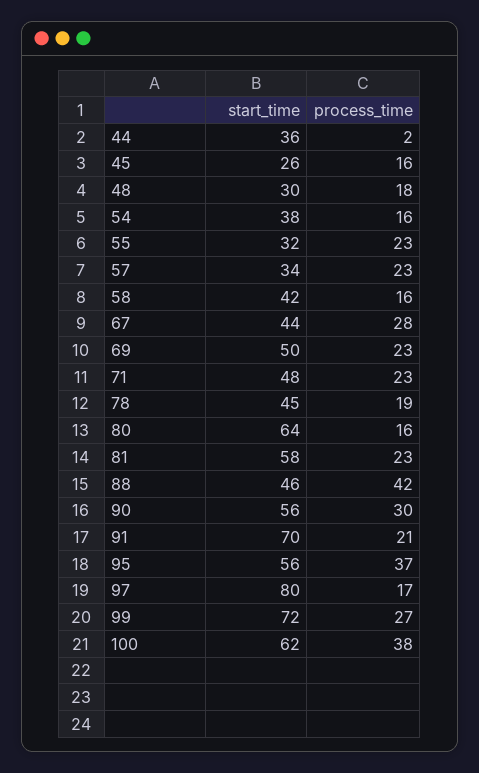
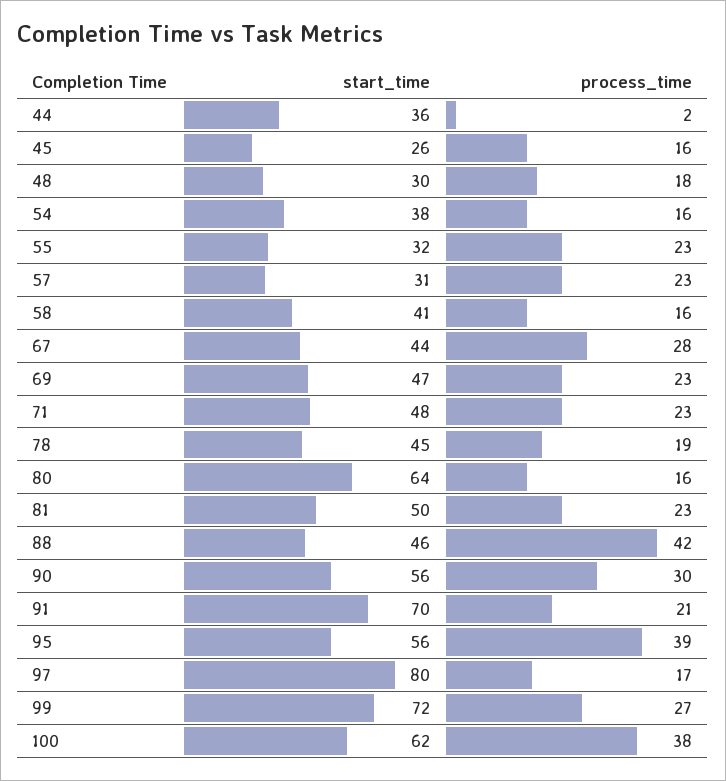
  {
    "start_time": {
      "44": 36,
      "45": 26,
      "48": 30,
      "54": 38,
      "55": 32,
-     "57": 34,
+     "57": 31,
-     "58": 42,
+     "58": 41,
      "67": 44,
-     "69": 50,
+     "69": 47,
      "71": 48,
      "78": 45,
      "80": 64,
-     "81": 58,
+     "81": 50,
      "88": 46,
      "90": 56,
      "91": 70,
      "95": 56,
      "97": 80,
      "99": 72,
      "100": 62
    },
    "process_time": {
      "44": 2,
      "45": 16,
      "48": 18,
      "54": 16,
      "55": 23,
      "57": 23,
      "58": 16,
      "67": 28,
      "69": 23,
      "71": 23,
      "78": 19,
      "80": 16,
      "81": 23,
      "88": 42,
      "90": 30,
      "91": 21,
-     "95": 37,
+     "95": 39,
      "97": 17,
      "99": 27,
      "100": 38
    }
  }

